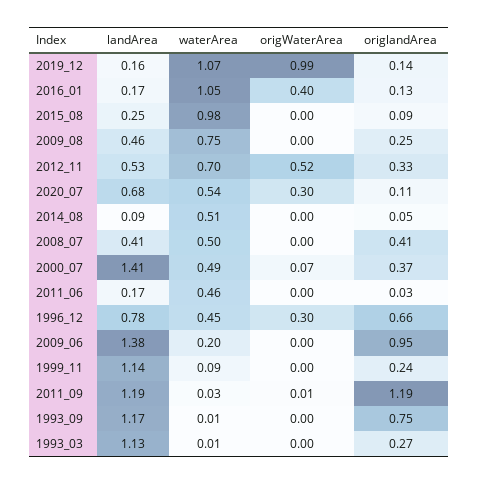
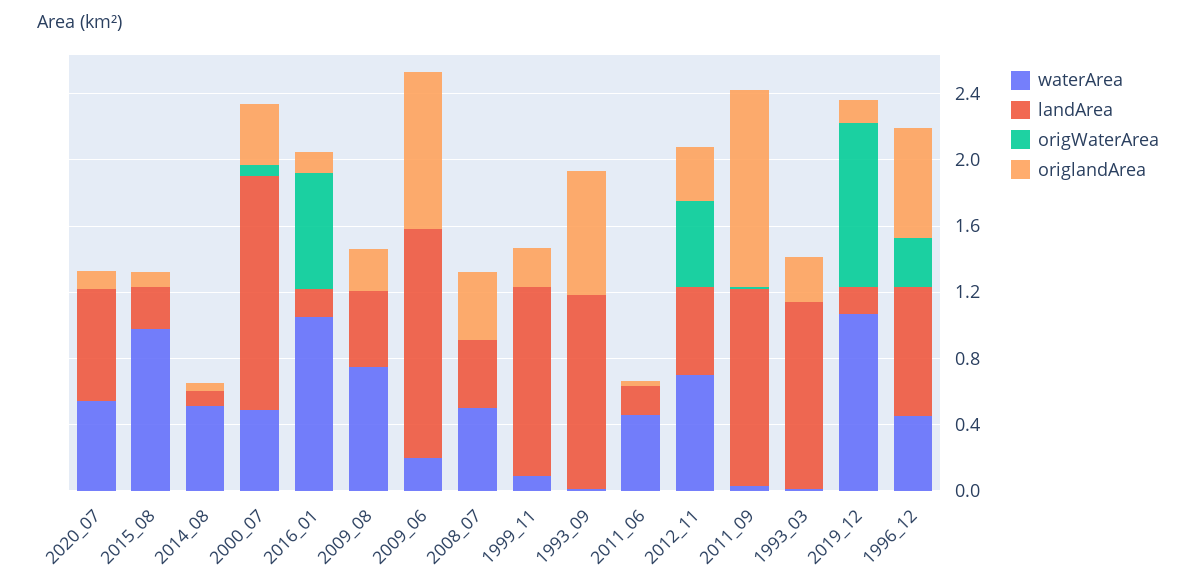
  {
    "landArea": {
      "2019_12": 0.16,
      "2016_01": 0.17,
      "2015_08": 0.25,
      "2009_08": 0.46,
      "2012_11": 0.53,
      "2020_07": 0.68,
      "2014_08": 0.09,
      "2008_07": 0.41,
      "2000_07": 1.41,
      "2011_06": 0.17,
      "1996_12": 0.78,
      "2009_06": 1.38,
      "1999_11": 1.14,
      "2011_09": 1.19,
      "1993_09": 1.17,
      "1993_03": 1.13
    },
    "waterArea": {
      "2019_12": 1.07,
      "2016_01": 1.05,
      "2015_08": 0.98,
      "2009_08": 0.75,
      "2012_11": 0.7,
      "2020_07": 0.54,
      "2014_08": 0.51,
      "2008_07": 0.5,
      "2000_07": 0.49,
      "2011_06": 0.46,
      "1996_12": 0.45,
      "2009_06": 0.2,
      "1999_11": 0.09,
      "2011_09": 0.03,
      "1993_09": 0.01,
      "1993_03": 0.01
    },
    "origWaterArea": {
      "2019_12": 0.99,
-     "2016_01": 0.4,
+     "2016_01": 0.7,
      "2015_08": 0,
      "2009_08": 0,
      "2012_11": 0.52,
-     "2020_07": 0.3,
+     "2020_07": 0,
      "2014_08": 0,
      "2008_07": 0,
      "2000_07": 0.07,
      "2011_06": 0,
      "1996_12": 0.3,
      "2009_06": 0,
      "1999_11": 0,
      "2011_09": 0.01,
      "1993_09": 0,
      "1993_03": 0
    },
    "origlandArea": {
      "2019_12": 0.14,
      "2016_01": 0.13,
      "2015_08": 0.09,
      "2009_08": 0.25,
      "2012_11": 0.33,
      "2020_07": 0.11,
      "2014_08": 0.05,
      "2008_07": 0.41,
      "2000_07": 0.37,
      "2011_06": 0.03,
      "1996_12": 0.66,
      "2009_06": 0.95,
      "1999_11": 0.24,
      "2011_09": 1.19,
      "1993_09": 0.75,
      "1993_03": 0.27
    }
  }

